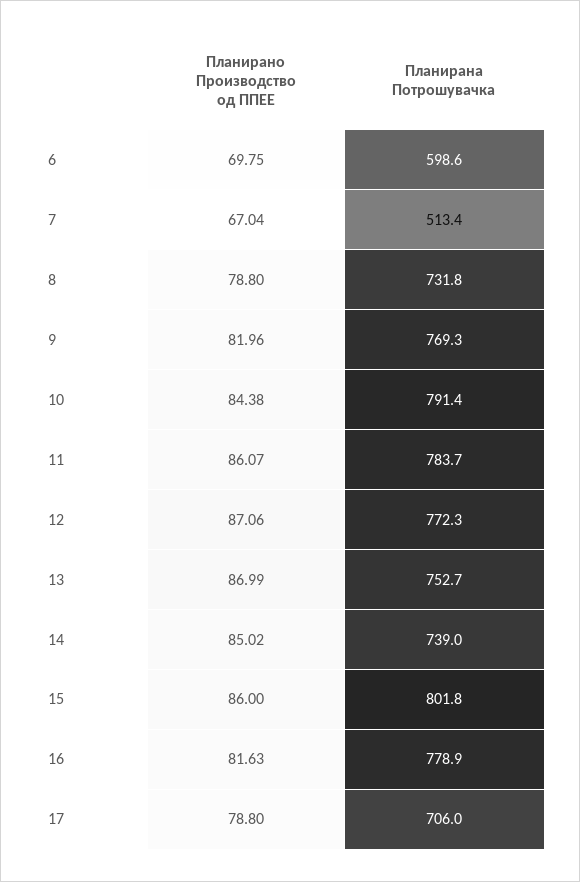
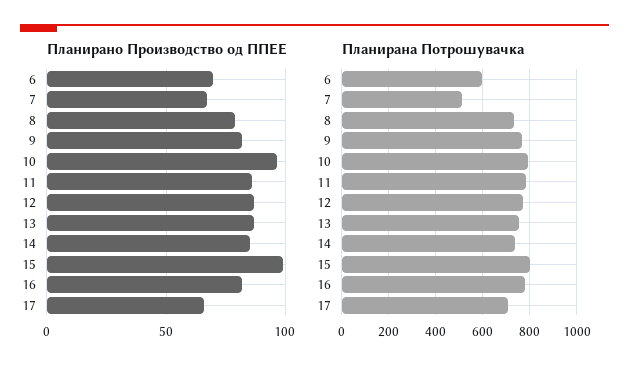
  {
    "Планирано Производство од ППЕЕ": {
      "6": 69.75,
      "7": 67.04,
      "8": 78.8,
      "9": 81.96,
-     "10": 84.38,
+     "10": 95,
      "11": 86.07,
      "12": 87.06,
      "13": 86.99,
      "14": 85.02,
-     "15": 86,
+     "15": 100,
      "16": 81.63,
-     "17": 78.8
+     "17": 65
    },
    "Планирана Потрошувачка": {
      "6": 598.6,
      "7": 513.4,
      "8": 731.8,
      "9": 769.3,
      "10": 791.4,
      "11": 783.7,
      "12": 772.3,
      "13": 752.7,
      "14": 739,
      "15": 801.8,
      "16": 778.9,
      "17": 706
    }
  }

